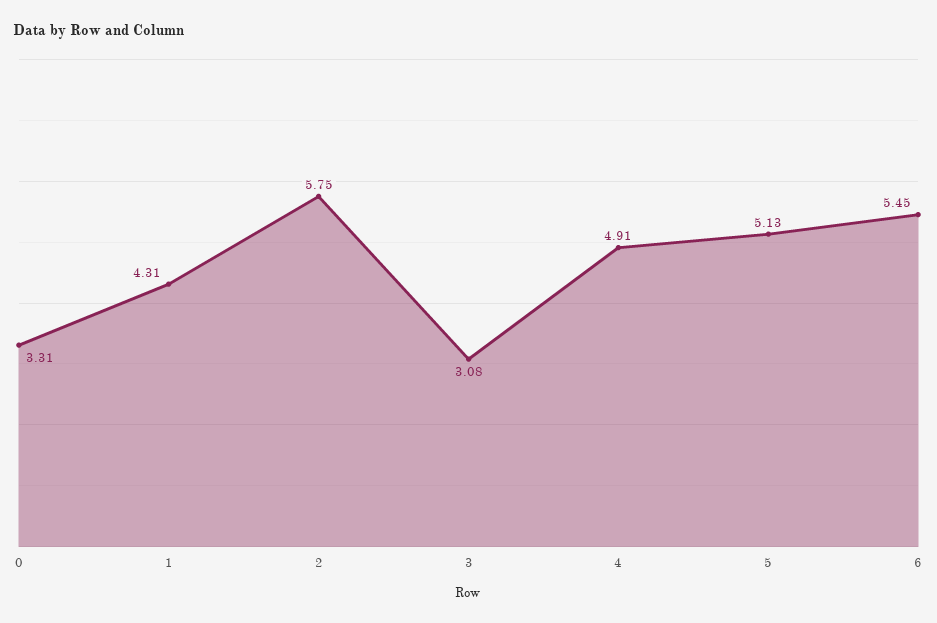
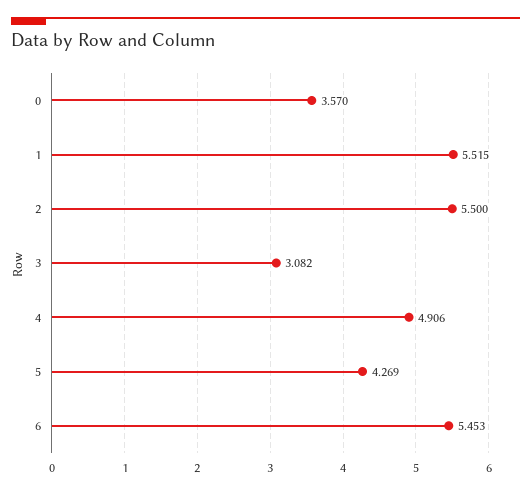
  {
-   "0": 3.31,
+   "0": 3.57,
-   "1": 4.31,
+   "1": 5.515,
-   "2": 5.75,
+   "2": 5.5,
    "3": 3.082,
    "4": 4.906,
-   "5": 5.13,
+   "5": 4.269,
    "6": 5.453
  }

